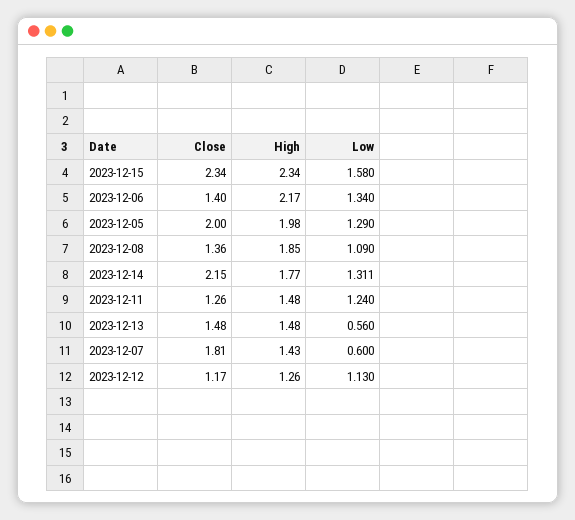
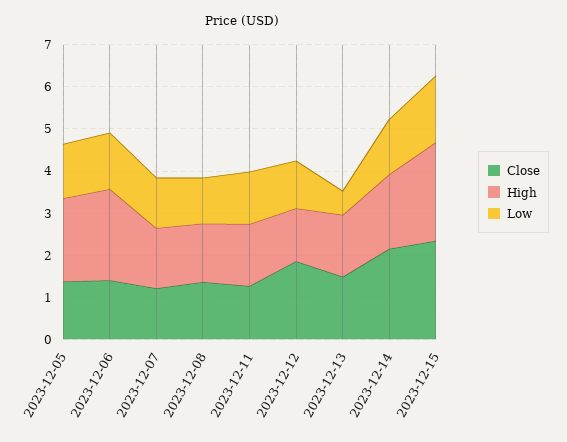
  {
    "Close": {
      "2023-12-15": 2.34,
      "2023-12-06": 1.4,
-     "2023-12-05": 2,
+     "2023-12-05": 1.4,
      "2023-12-08": 1.36,
      "2023-12-14": 2.15,
      "2023-12-11": 1.26,
      "2023-12-13": 1.48,
-     "2023-12-07": 1.81,
+     "2023-12-07": 1.2,
-     "2023-12-12": 1.17
+     "2023-12-12": 1.8
    },
    "High": {
      "2023-12-15": 2.34,
      "2023-12-06": 2.17,
      "2023-12-05": 1.98,
-     "2023-12-08": 1.85,
+     "2023-12-08": 1.4,
      "2023-12-14": 1.77,
      "2023-12-11": 1.48,
      "2023-12-13": 1.48,
      "2023-12-07": 1.43,
      "2023-12-12": 1.26
    },
    "Low": {
      "2023-12-15": 1.58,
      "2023-12-06": 1.34,
      "2023-12-05": 1.29,
      "2023-12-08": 1.09,
      "2023-12-14": 1.311,
      "2023-12-11": 1.24,
      "2023-12-13": 0.56,
-     "2023-12-07": 0.6,
+     "2023-12-07": 1.2,
      "2023-12-12": 1.13
    }
  }

